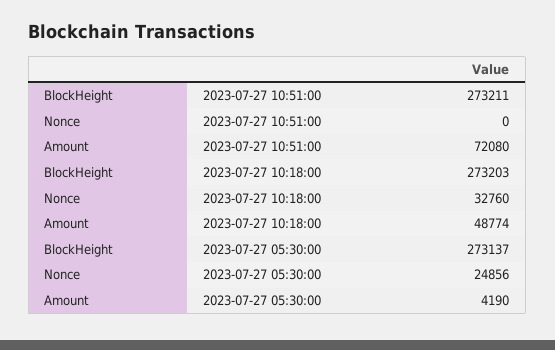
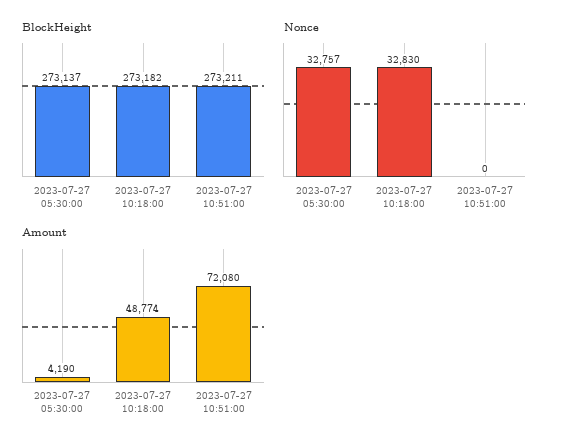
  {
    "BlockHeight": {
      "2023-07-27 10:51:00": 273211,
-     "2023-07-27 10:18:00": 273203,
+     "2023-07-27 10:18:00": 273182,
      "2023-07-27 05:30:00": 273137
    },
    "Nonce": {
      "2023-07-27 10:51:00": 0,
-     "2023-07-27 10:18:00": 32760,
+     "2023-07-27 10:18:00": 32830,
-     "2023-07-27 05:30:00": 24856
+     "2023-07-27 05:30:00": 32757
    },
    "Amount": {
      "2023-07-27 10:51:00": 72080,
      "2023-07-27 10:18:00": 48774,
      "2023-07-27 05:30:00": 4190
    }
  }

